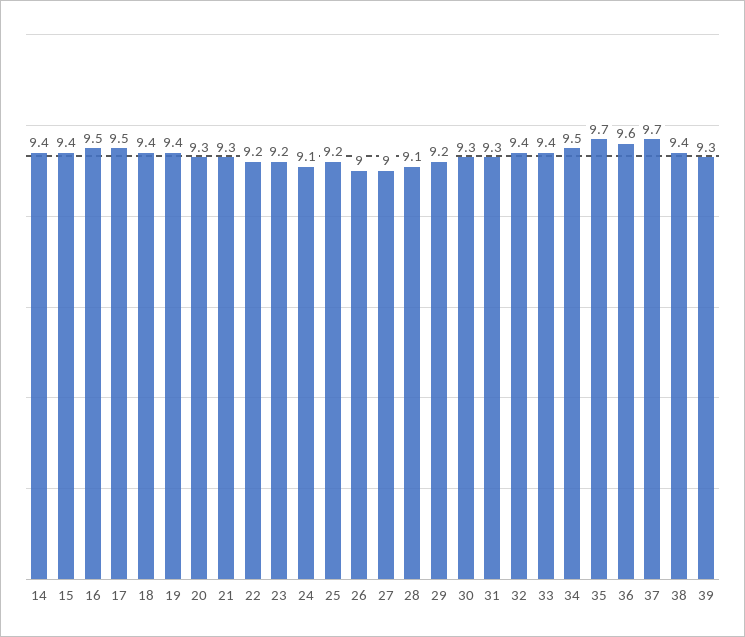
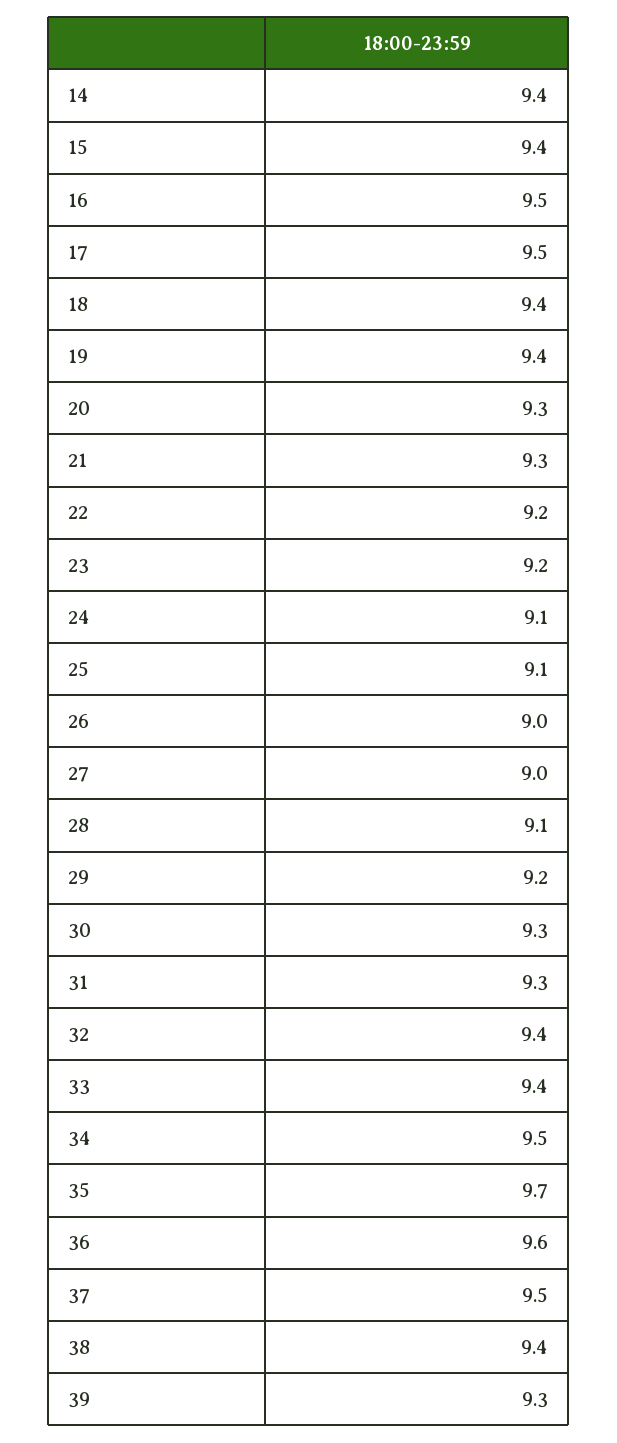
  {
    "14": 9.4,
    "15": 9.4,
    "16": 9.5,
    "17": 9.5,
    "18": 9.4,
    "19": 9.4,
    "20": 9.3,
    "21": 9.3,
    "22": 9.2,
    "23": 9.2,
    "24": 9.1,
-   "25": 9.2,
+   "25": 9.1,
    "26": 9,
    "27": 9,
    "28": 9.1,
    "29": 9.2,
    "30": 9.3,
    "31": 9.3,
    "32": 9.4,
    "33": 9.4,
    "34": 9.5,
    "35": 9.7,
    "36": 9.6,
-   "37": 9.7,
+   "37": 9.5,
    "38": 9.4,
    "39": 9.3
  }

